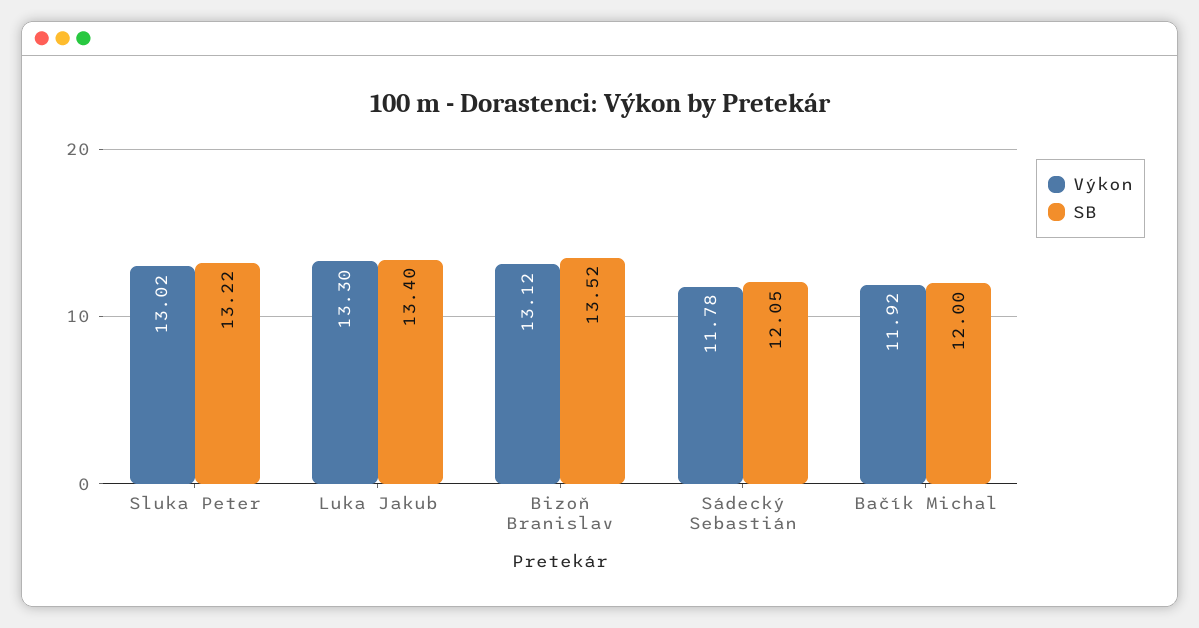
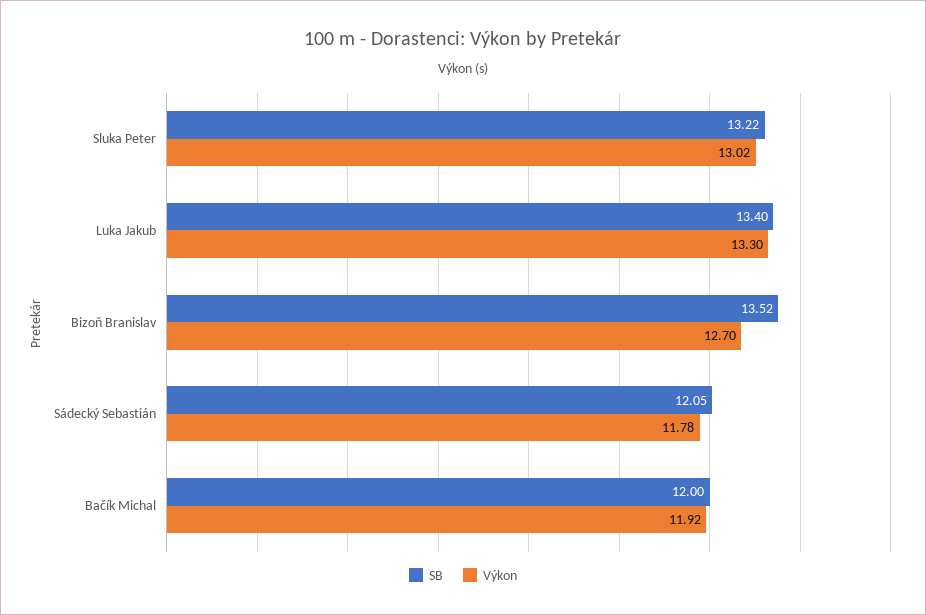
  {
    "Výkon": {
      "Sluka Peter": 13.02,
      "Luka Jakub": 13.3,
-     "Bizoň Branislav": 13.12,
+     "Bizoň Branislav": 12.7,
      "Sádecký Sebastián": 11.78,
      "Bačík Michal": 11.92
    },
    "SB": {
      "Sluka Peter": 13.22,
      "Luka Jakub": 13.4,
      "Bizoň Branislav": 13.52,
      "Sádecký Sebastián": 12.05,
      "Bačík Michal": 12
    }
  }

